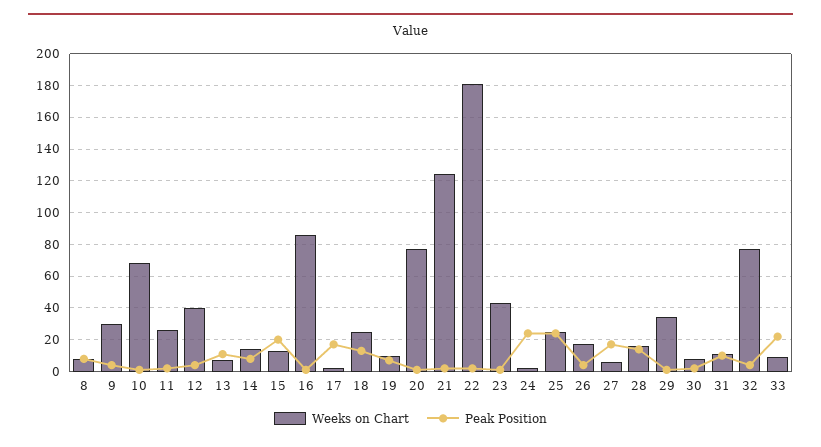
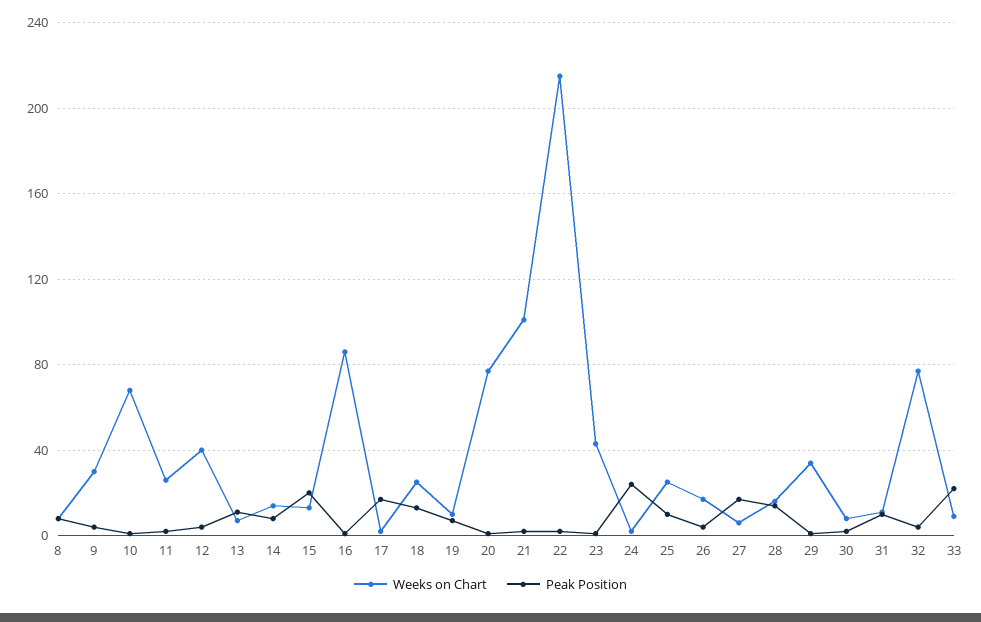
  {
    "Weeks on Chart": {
      "8": 10,
      "9": 30,
      "10": 70,
      "11": 25,
      "12": 40,
      "13": 5,
      "14": 15,
      "15": 15,
      "16": 85,
      "17": 0,
      "18": 25,
      "19": 10,
      "20": 75,
-     "21": 125,
+     "21": 100,
-     "22": 180,
+     "22": 215,
      "23": 45,
      "24": 0,
      "25": 25,
      "26": 15,
      "27": 5,
      "28": 15,
      "29": 35,
      "30": 10,
      "31": 10,
      "32": 75,
      "33": 10
    },
    "Peak Position": {
      "8": 10,
      "9": 5,
      "10": 0,
      "11": 0,
      "12": 5,
      "13": 10,
      "14": 10,
      "15": 20,
      "16": 0,
      "17": 15,
      "18": 15,
      "19": 5,
      "20": 0,
      "21": 0,
      "22": 0,
      "23": 0,
      "24": 25,
-     "25": 25,
+     "25": 10,
      "26": 5,
      "27": 15,
      "28": 15,
      "29": 0,
      "30": 0,
      "31": 10,
      "32": 5,
      "33": 20
    }
  }

